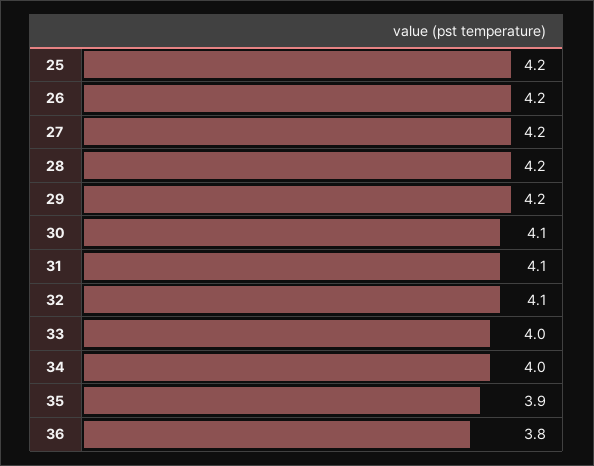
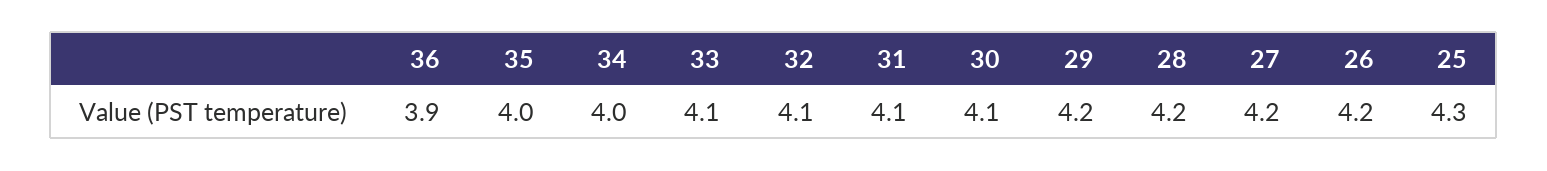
  {
-   "25": 4.2,
+   "25": 4.3,
    "26": 4.2,
    "27": 4.2,
    "28": 4.2,
    "29": 4.2,
    "30": 4.1,
    "31": 4.1,
    "32": 4.1,
-   "33": 4,
+   "33": 4.1,
    "34": 4,
-   "35": 3.9,
+   "35": 4,
-   "36": 3.8
+   "36": 3.9
  }

